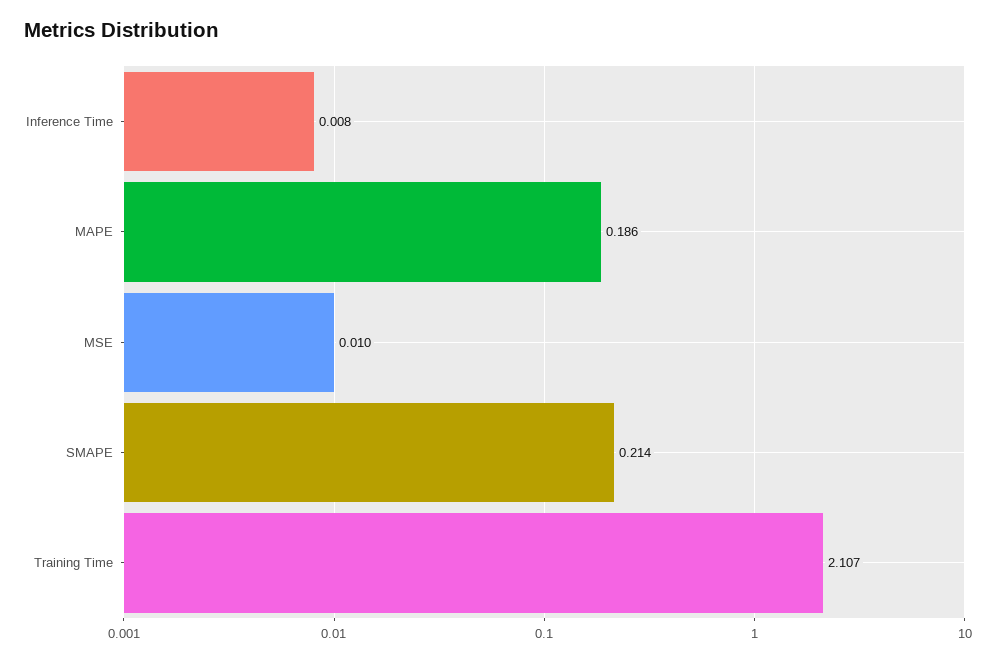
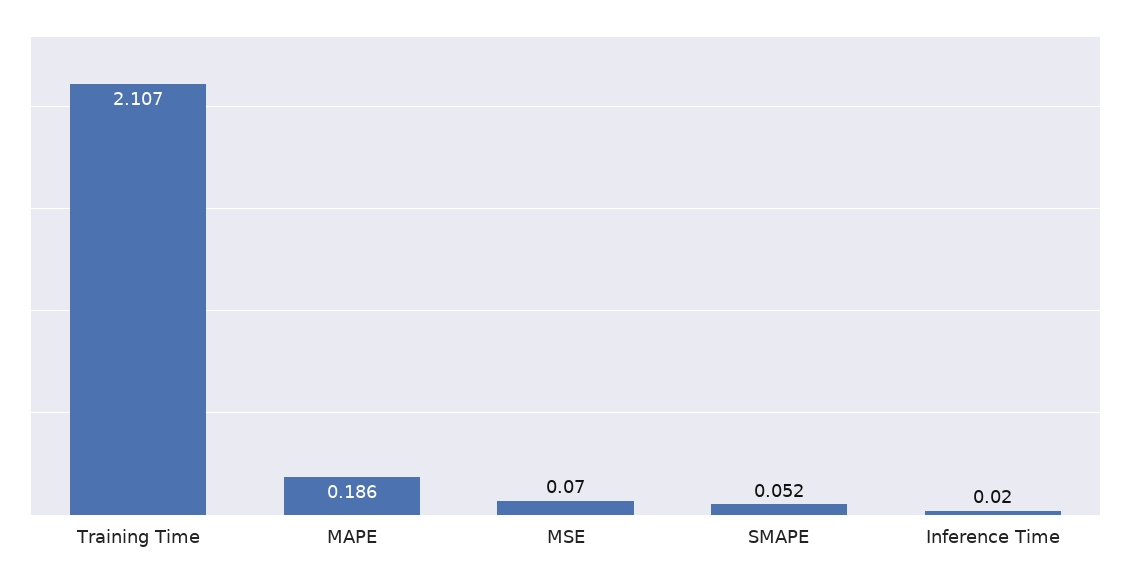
  {
-   "Inference Time": 0.008,
+   "Inference Time": 0.02,
    "MAPE": 0.186,
-   "MSE": 0.01,
+   "MSE": 0.07,
-   "SMAPE": 0.214,
+   "SMAPE": 0.052,
    "Training Time": 2.107
  }

